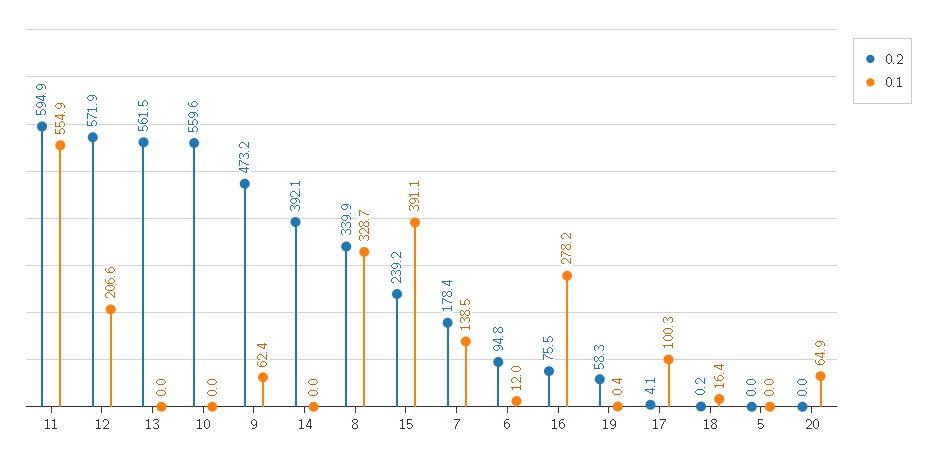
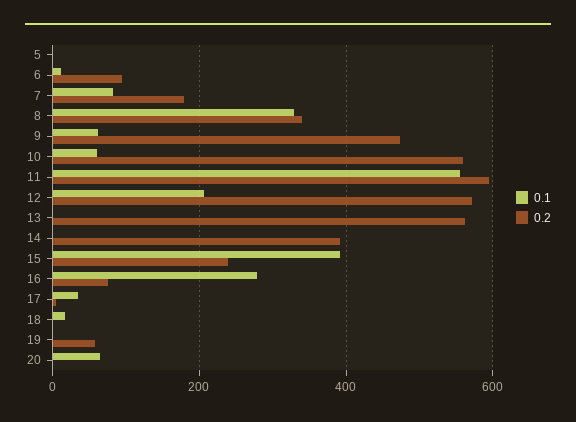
  {
    "0.2": {
      "11": 594.9,
      "12": 571.9,
      "13": 561.5,
      "10": 559.6,
      "9": 473.2,
      "14": 392.1,
      "8": 339.9,
      "15": 239.2,
      "7": 178.4,
      "6": 94.8,
      "16": 75.5,
      "19": 58.3,
      "17": 4.1,
      "18": 0.2,
      "5": 0,
      "20": 0
    },
    "0.1": {
      "11": 554.9,
      "12": 206.6,
      "13": 0,
-     "10": 0,
+     "10": 60,
      "9": 62.4,
      "14": 0,
      "8": 328.7,
      "15": 391.1,
-     "7": 138.5,
+     "7": 80,
      "6": 12,
      "16": 278.2,
      "19": 0.4,
-     "17": 100.3,
+     "17": 40,
      "18": 16.4,
      "5": 0,
      "20": 64.9
    }
  }

